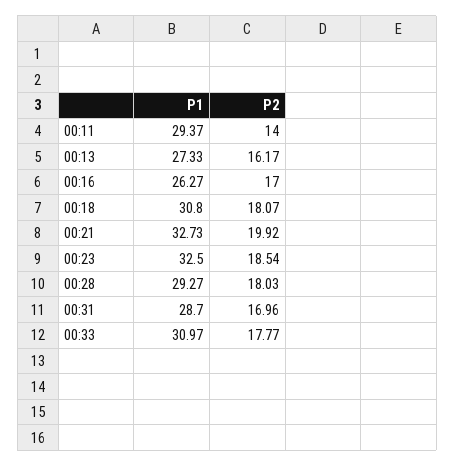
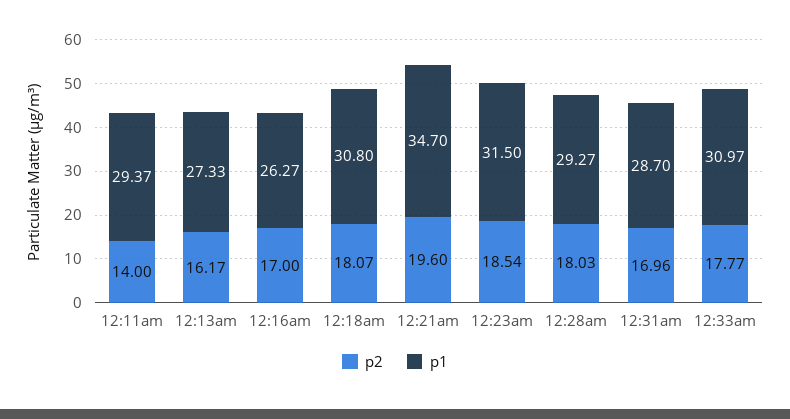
  {
    "P1": {
      "00:11": 29.37,
      "00:13": 27.33,
      "00:16": 26.27,
      "00:18": 30.8,
-     "00:21": 32.73,
+     "00:21": 34.7,
-     "00:23": 32.5,
+     "00:23": 31.5,
      "00:28": 29.27,
      "00:31": 28.7,
      "00:33": 30.97
    },
    "P2": {
      "00:11": 14,
      "00:13": 16.17,
      "00:16": 17,
      "00:18": 18.07,
-     "00:21": 19.92,
+     "00:21": 19.6,
      "00:23": 18.54,
      "00:28": 18.03,
      "00:31": 16.96,
      "00:33": 17.77
    }
  }

